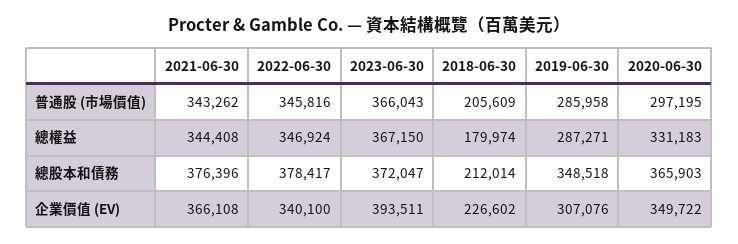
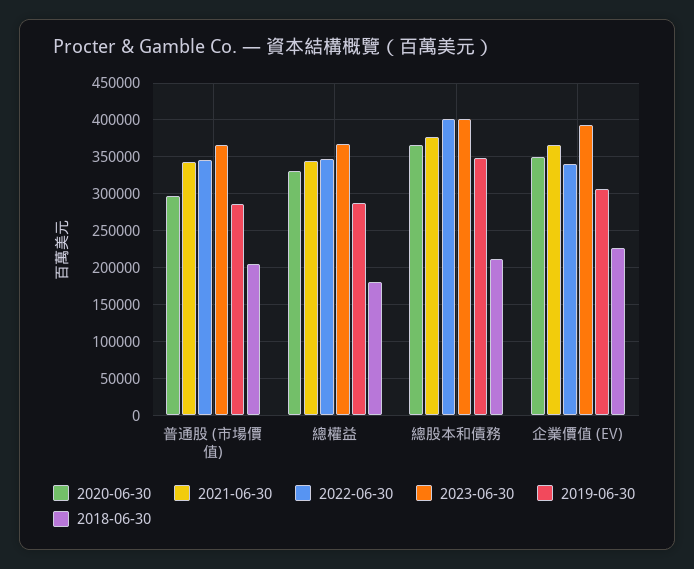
  {
    "2021-06-30": {
      "普通股 (市場價值)": 343262,
      "總權益": 344408,
      "總股本和債務": 376396,
      "企業價值 (EV)": 366108
    },
    "2022-06-30": {
      "普通股 (市場價值)": 345816,
      "總權益": 346924,
-     "總股本和債務": 378417,
+     "總股本和債務": 400000,
      "企業價值 (EV)": 340100
    },
    "2023-06-30": {
      "普通股 (市場價值)": 366043,
      "總權益": 367150,
-     "總股本和債務": 372047,
+     "總股本和債務": 400000,
      "企業價值 (EV)": 393511
    },
    "2018-06-30": {
      "普通股 (市場價值)": 205609,
      "總權益": 179974,
      "總股本和債務": 212014,
      "企業價值 (EV)": 226602
    },
    "2019-06-30": {
      "普通股 (市場價值)": 285958,
      "總權益": 287271,
      "總股本和債務": 348518,
      "企業價值 (EV)": 307076
    },
    "2020-06-30": {
      "普通股 (市場價值)": 297195,
      "總權益": 331183,
      "總股本和債務": 365903,
      "企業價值 (EV)": 349722
    }
  }

